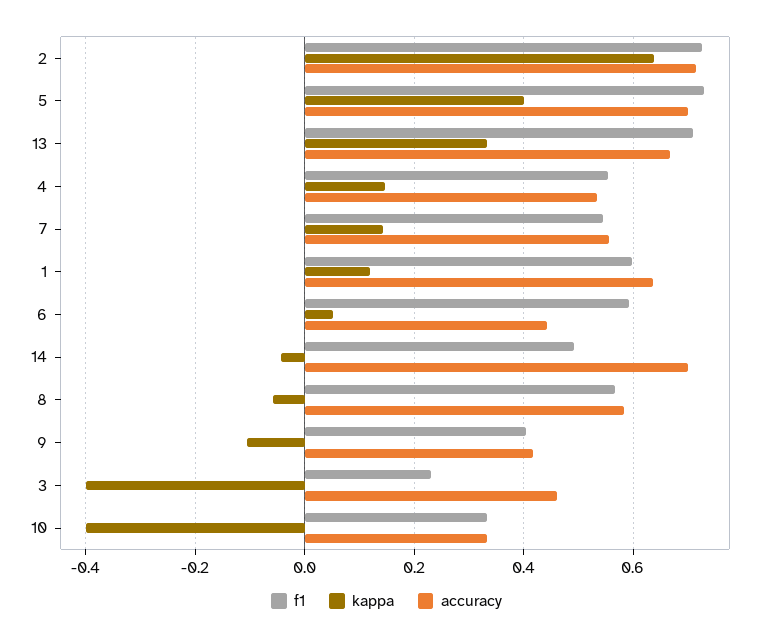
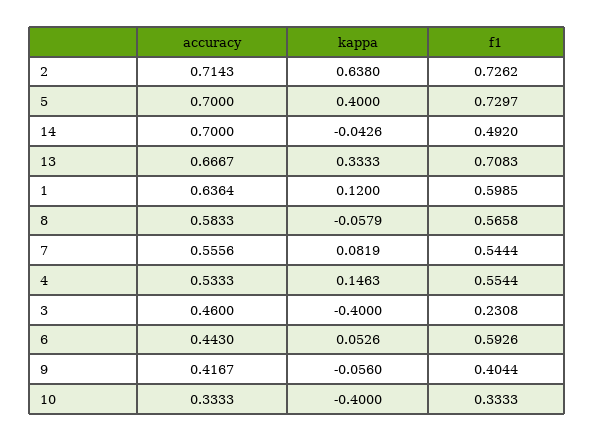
  {
    "f1": {
      "2": 0.7262,
      "5": 0.7297,
      "13": 0.7083,
      "4": 0.5544,
      "7": 0.5444,
      "1": 0.5985,
      "6": 0.5926,
      "14": 0.492,
      "8": 0.5658,
      "9": 0.4044,
      "3": 0.2308,
      "10": 0.3333
    },
    "kappa": {
      "2": 0.638,
      "5": 0.4,
      "13": 0.3333,
      "4": 0.1463,
-     "7": 0.14,
+     "7": 0.0819,
      "1": 0.12,
      "6": 0.0526,
      "14": -0.0426,
      "8": -0.0579,
-     "9": -0.1,
+     "9": -0.056,
      "3": -0.4,
      "10": -0.4
    },
    "accuracy": {
      "2": 0.7143,
      "5": 0.7,
      "13": 0.6667,
      "4": 0.5333,
      "7": 0.5556,
      "1": 0.6364,
      "6": 0.443,
      "14": 0.7,
      "8": 0.5833,
      "9": 0.4167,
      "3": 0.46,
      "10": 0.3333
    }
  }

